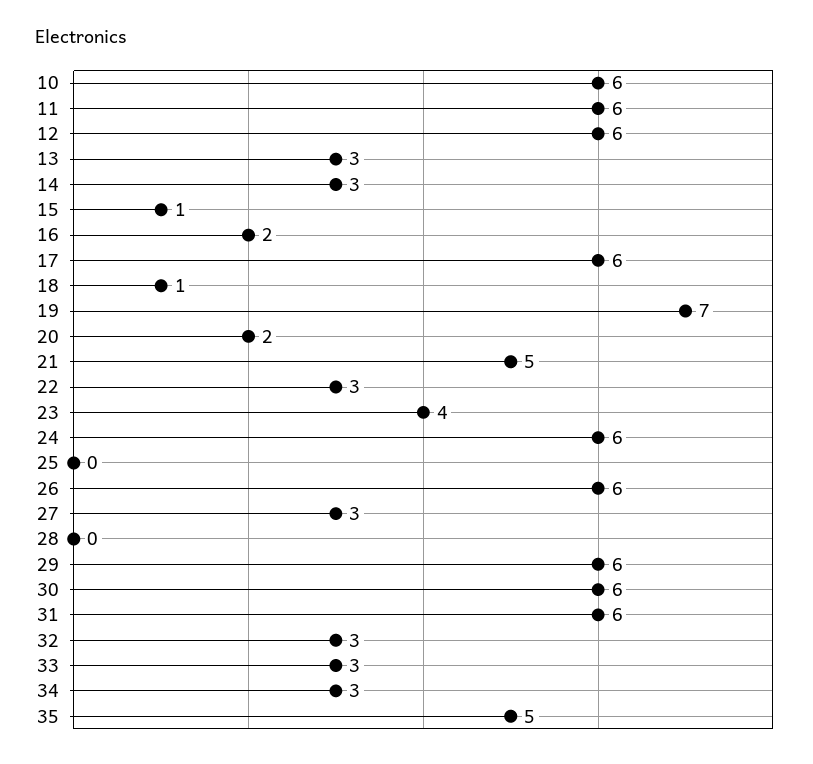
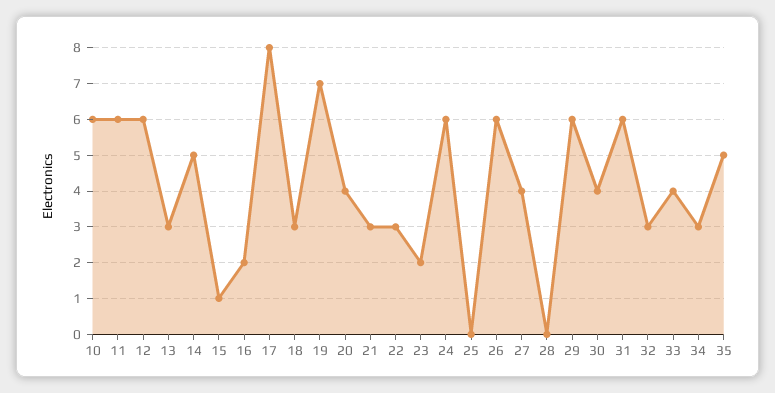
  {
    "10": 6,
    "11": 6,
    "12": 6,
    "13": 3,
-   "14": 3,
+   "14": 5,
    "15": 1,
    "16": 2,
-   "17": 6,
+   "17": 8,
-   "18": 1,
+   "18": 3,
    "19": 7,
-   "20": 2,
+   "20": 4,
-   "21": 5,
+   "21": 3,
    "22": 3,
-   "23": 4,
+   "23": 2,
    "24": 6,
    "25": 0,
    "26": 6,
-   "27": 3,
+   "27": 4,
    "28": 0,
    "29": 6,
-   "30": 6,
+   "30": 4,
    "31": 6,
    "32": 3,
-   "33": 3,
+   "33": 4,
    "34": 3,
    "35": 5
  }

